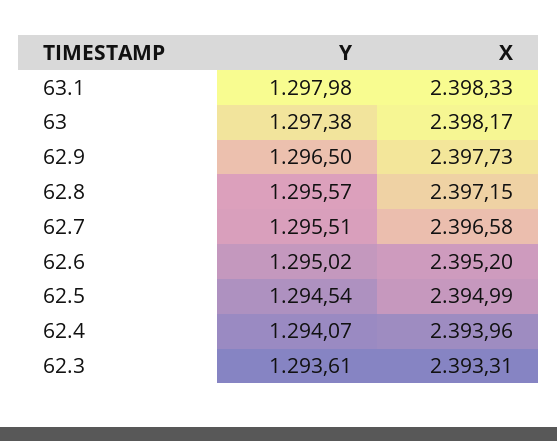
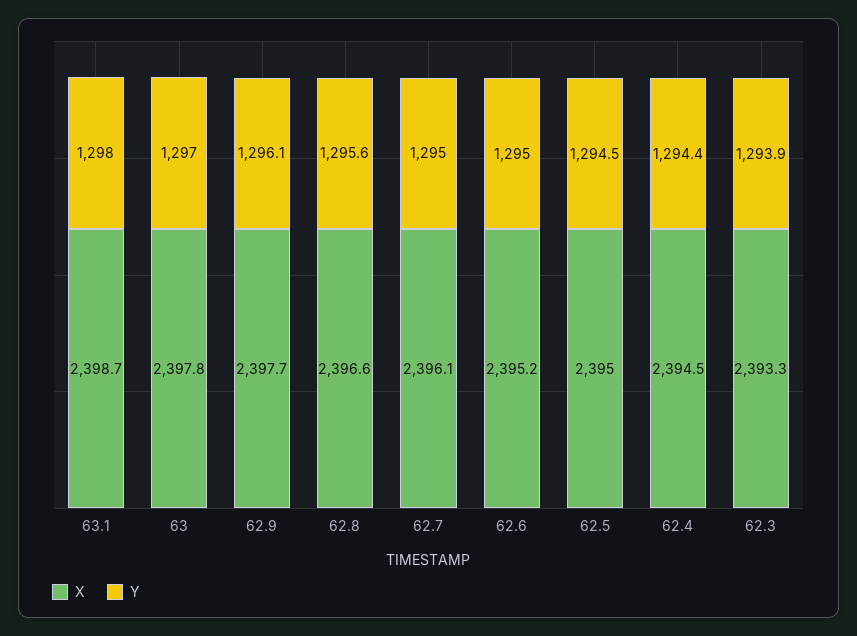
  {
    "Y": {
      "63.1": 1297.98,
-     "63": 1297.38,
+     "63": 1297,
-     "62.9": 1296.5,
+     "62.9": 1296.1,
      "62.8": 1295.57,
-     "62.7": 1295.51,
+     "62.7": 1295,
      "62.6": 1295.02,
      "62.5": 1294.54,
-     "62.4": 1294.07,
+     "62.4": 1294.4,
-     "62.3": 1293.61
+     "62.3": 1293.9
    },
    "X": {
-     "63.1": 2398.33,
+     "63.1": 2398.7,
-     "63": 2398.17,
+     "63": 2397.8,
      "62.9": 2397.73,
-     "62.8": 2397.15,
+     "62.8": 2396.6,
-     "62.7": 2396.58,
+     "62.7": 2396.1,
      "62.6": 2395.2,
      "62.5": 2394.99,
-     "62.4": 2393.96,
+     "62.4": 2394.5,
      "62.3": 2393.31
    }
  }

